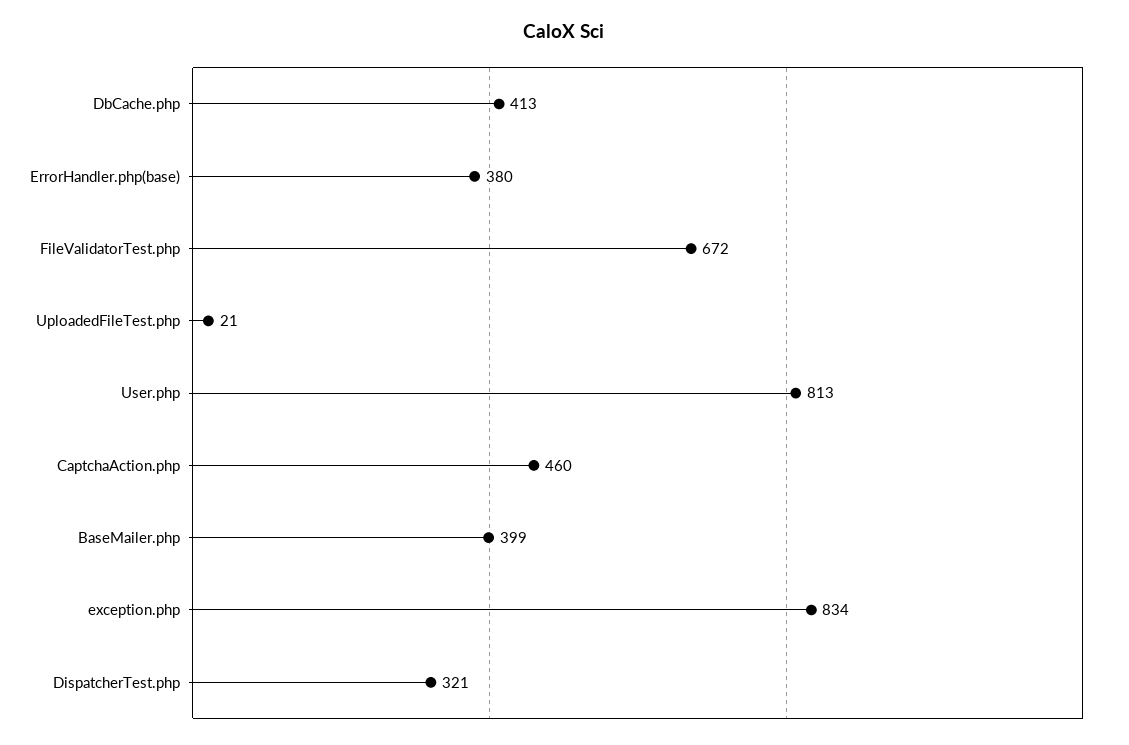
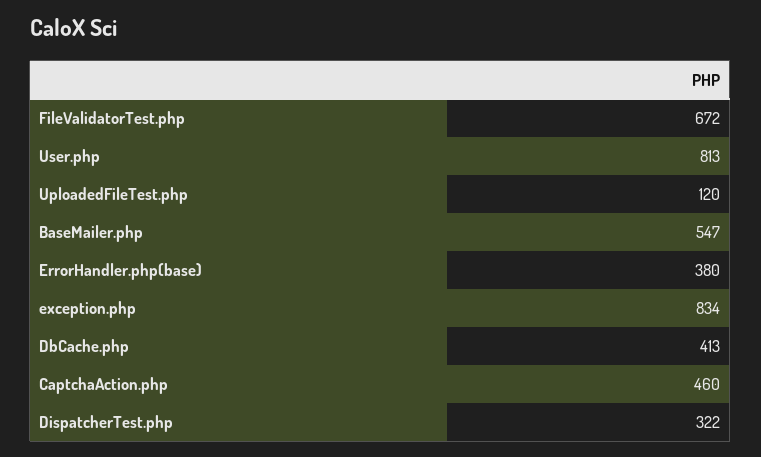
  {
    "DbCache.php": 413,
    "ErrorHandler.php(base)": 380,
    "FileValidatorTest.php": 672,
-   "UploadedFileTest.php": 21,
+   "UploadedFileTest.php": 120,
    "User.php": 813,
    "CaptchaAction.php": 460,
-   "BaseMailer.php": 399,
+   "BaseMailer.php": 547,
    "exception.php": 834,
-   "DispatcherTest.php": 321
+   "DispatcherTest.php": 322
  }

